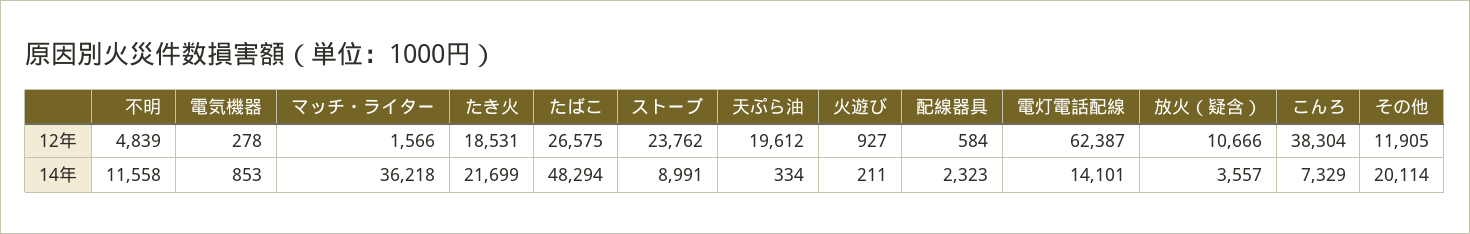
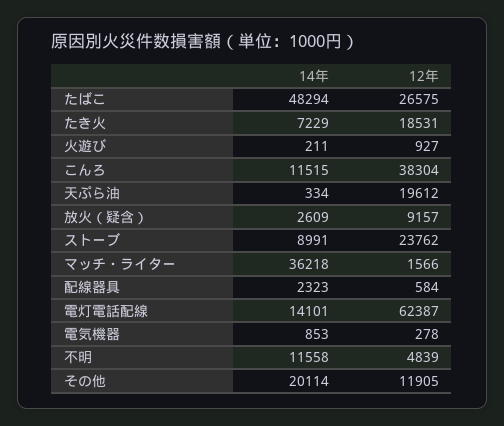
  {
    "不明": {
      "12年": 4839,
      "14年": 11558
    },
    "電気機器": {
      "12年": 278,
      "14年": 853
    },
    "マッチ・ライター": {
      "12年": 1566,
      "14年": 36218
    },
    "たき火": {
      "12年": 18531,
-     "14年": 21699
+     "14年": 7229
    },
    "たばこ": {
      "12年": 26575,
      "14年": 48294
    },
    "ストーブ": {
      "12年": 23762,
      "14年": 8991
    },
    "天ぷら油": {
      "12年": 19612,
      "14年": 334
    },
    "火遊び": {
      "12年": 927,
      "14年": 211
    },
    "配線器具": {
      "12年": 584,
      "14年": 2323
    },
    "電灯電話配線": {
      "12年": 62387,
      "14年": 14101
    },
    "放火（疑含）": {
-     "12年": 10666,
+     "12年": 9157,
-     "14年": 3557
+     "14年": 2609
    },
    "こんろ": {
      "12年": 38304,
-     "14年": 7329
+     "14年": 11515
    },
    "その他": {
      "12年": 11905,
      "14年": 20114
    }
  }

